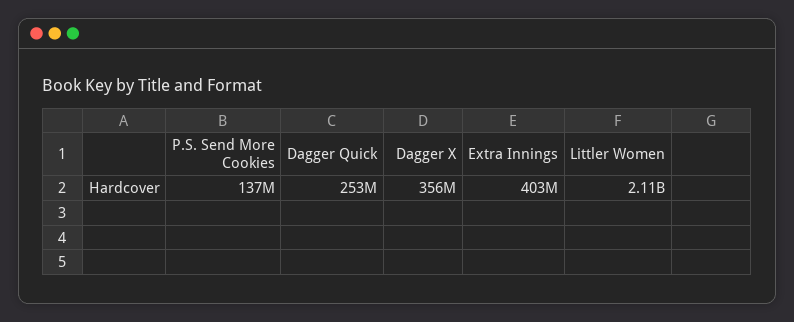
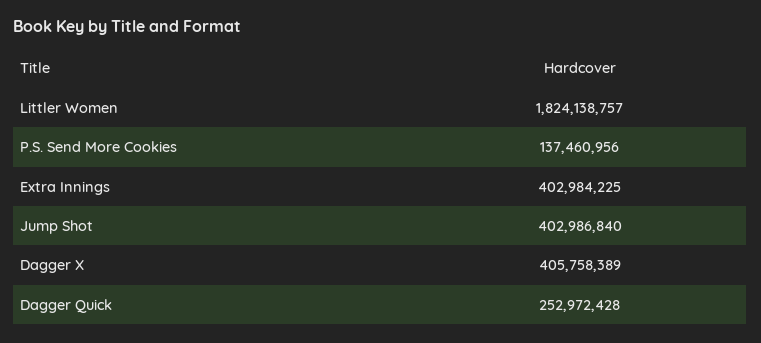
  {
    "P.S. Send More Cookies": 137460956,
    "Dagger Quick": 252972428,
-   "Dagger X": 356000000,
+   "Dagger X": 405758389,
    "Extra Innings": 402984225,
-   "Littler Women": 2110000000
+   "Littler Women": 1824138757,
+   "Jump Shot": 402986840
  }

